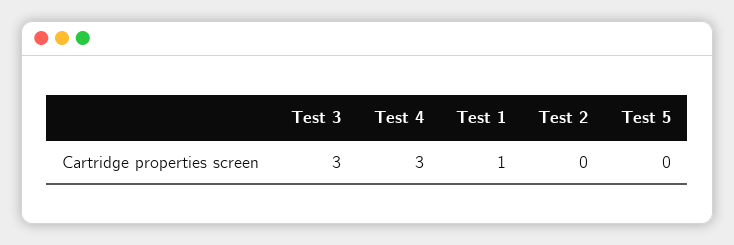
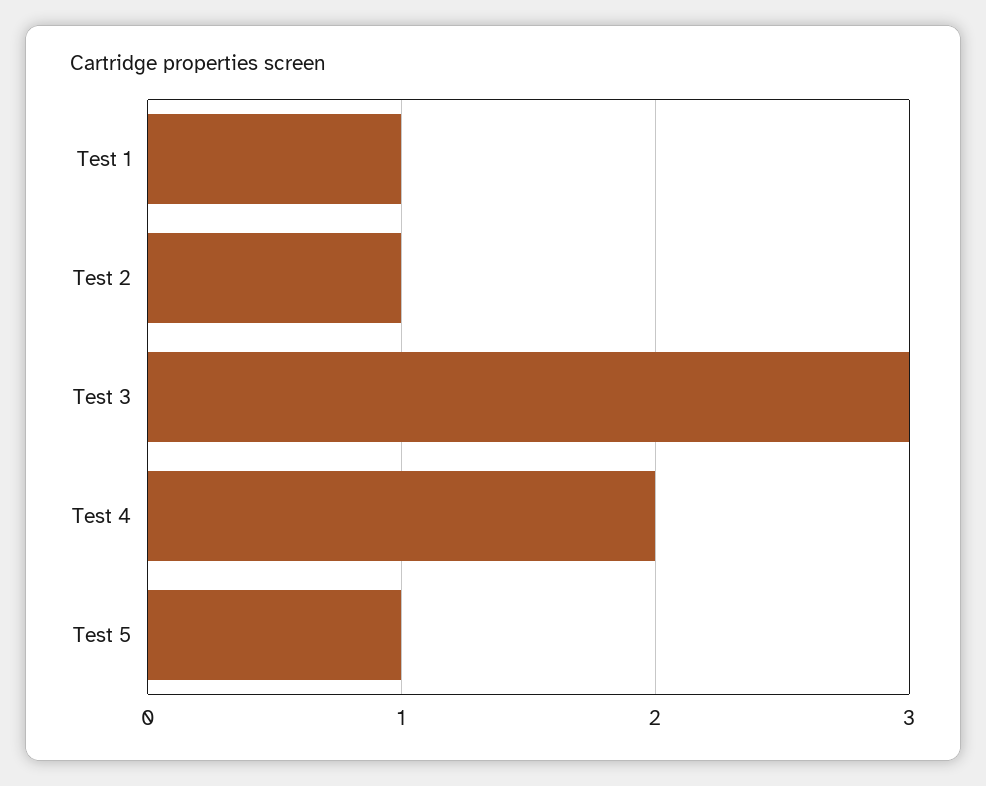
  {
    "Test 3": 3,
-   "Test 4": 3,
+   "Test 4": 2,
    "Test 1": 1,
-   "Test 2": 0,
+   "Test 2": 1,
-   "Test 5": 0
+   "Test 5": 1
  }

